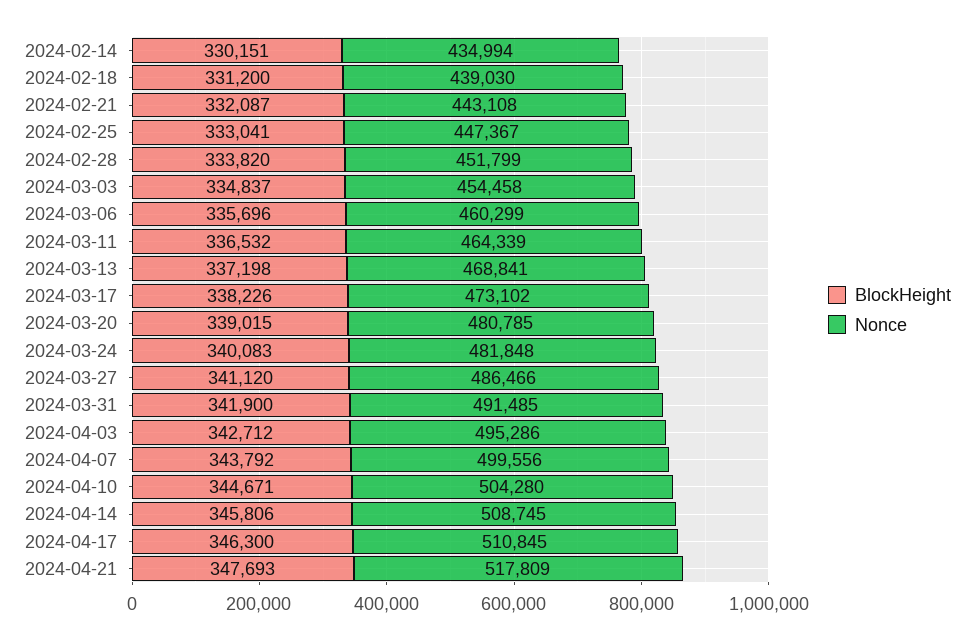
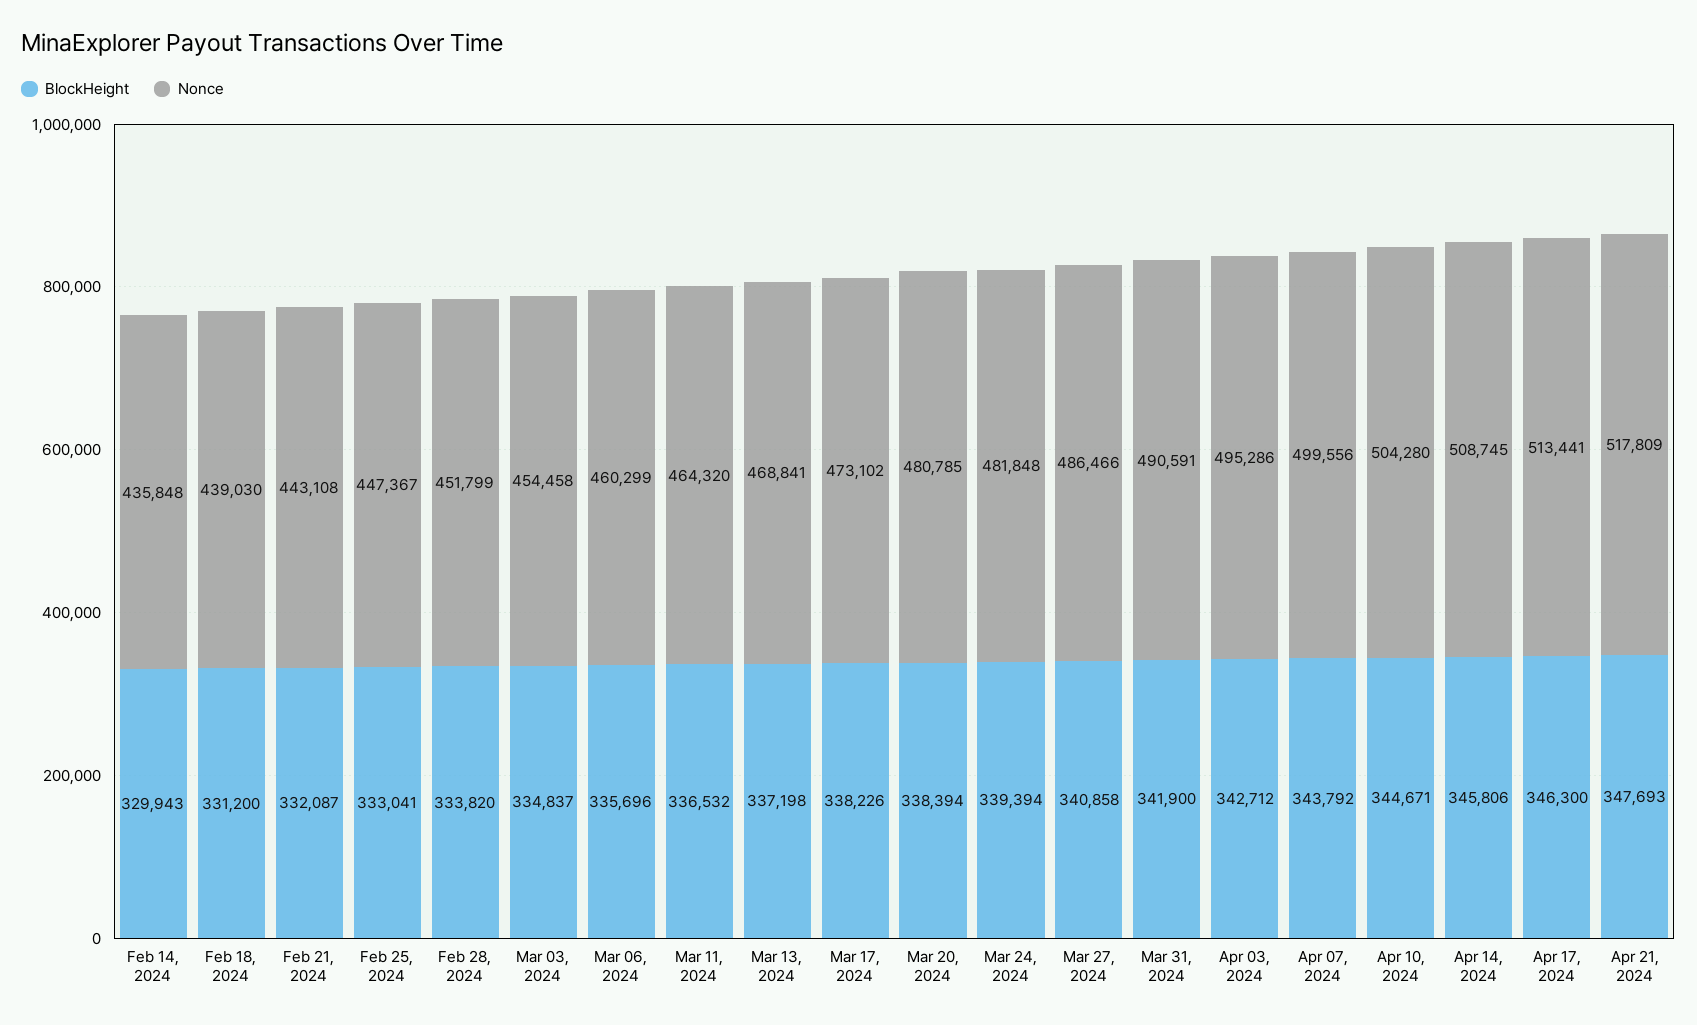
  {
    "BlockHeight": {
-     "2024-02-14": 330151,
+     "2024-02-14": 329943,
      "2024-02-18": 331200,
      "2024-02-21": 332087,
      "2024-02-25": 333041,
      "2024-02-28": 333820,
      "2024-03-03": 334837,
      "2024-03-06": 335696,
      "2024-03-11": 336532,
      "2024-03-13": 337198,
      "2024-03-17": 338226,
-     "2024-03-20": 339015,
+     "2024-03-20": 338394,
-     "2024-03-24": 340083,
+     "2024-03-24": 339394,
-     "2024-03-27": 341120,
+     "2024-03-27": 340858,
      "2024-03-31": 341900,
      "2024-04-03": 342712,
      "2024-04-07": 343792,
      "2024-04-10": 344671,
      "2024-04-14": 345806,
      "2024-04-17": 346300,
      "2024-04-21": 347693
    },
    "Nonce": {
-     "2024-02-14": 434994,
+     "2024-02-14": 435848,
      "2024-02-18": 439030,
      "2024-02-21": 443108,
      "2024-02-25": 447367,
      "2024-02-28": 451799,
      "2024-03-03": 454458,
      "2024-03-06": 460299,
-     "2024-03-11": 464339,
+     "2024-03-11": 464320,
      "2024-03-13": 468841,
      "2024-03-17": 473102,
      "2024-03-20": 480785,
      "2024-03-24": 481848,
      "2024-03-27": 486466,
-     "2024-03-31": 491485,
+     "2024-03-31": 490591,
      "2024-04-03": 495286,
      "2024-04-07": 499556,
      "2024-04-10": 504280,
      "2024-04-14": 508745,
-     "2024-04-17": 510845,
+     "2024-04-17": 513441,
      "2024-04-21": 517809
    }
  }

